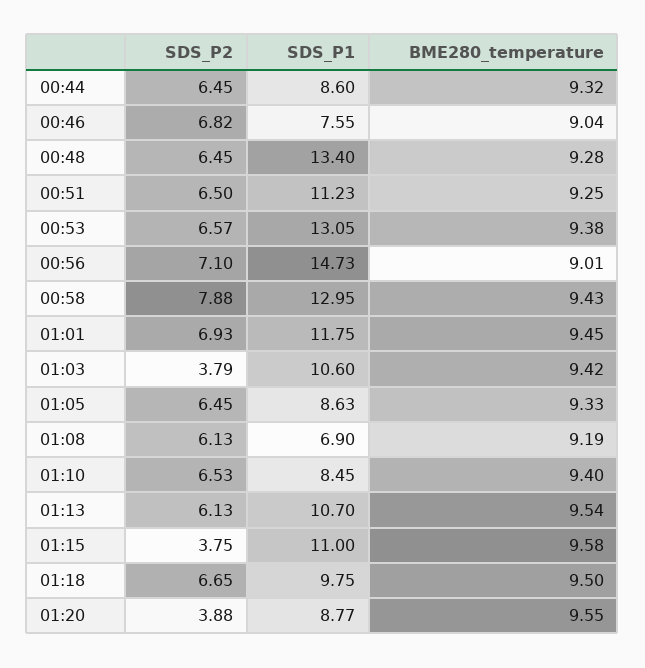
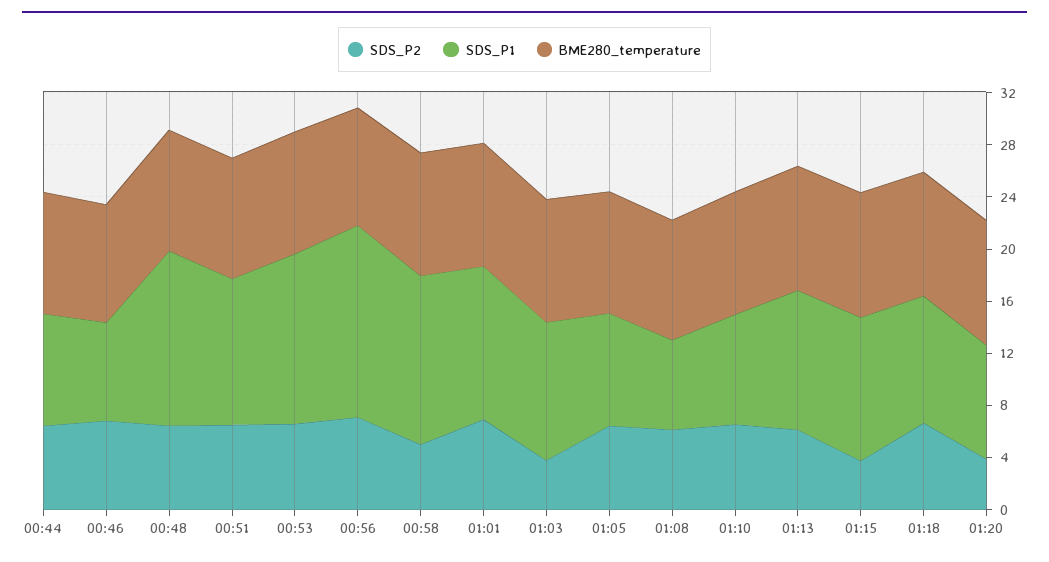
  {
    "SDS_P2": {
      "00:44": 6.45,
      "00:46": 6.82,
      "00:48": 6.45,
      "00:51": 6.5,
      "00:53": 6.57,
      "00:56": 7.1,
-     "00:58": 7.88,
+     "00:58": 5,
      "01:01": 6.93,
      "01:03": 3.79,
      "01:05": 6.45,
      "01:08": 6.13,
      "01:10": 6.53,
      "01:13": 6.13,
      "01:15": 3.75,
      "01:18": 6.65,
      "01:20": 3.88
    },
    "SDS_P1": {
      "00:44": 8.6,
      "00:46": 7.55,
      "00:48": 13.4,
      "00:51": 11.23,
      "00:53": 13.05,
      "00:56": 14.73,
      "00:58": 12.95,
      "01:01": 11.75,
      "01:03": 10.6,
      "01:05": 8.63,
      "01:08": 6.9,
      "01:10": 8.45,
      "01:13": 10.7,
      "01:15": 11,
      "01:18": 9.75,
      "01:20": 8.77
    },
    "BME280_temperature": {
      "00:44": 9.32,
      "00:46": 9.04,
      "00:48": 9.28,
      "00:51": 9.25,
      "00:53": 9.38,
      "00:56": 9.01,
      "00:58": 9.43,
      "01:01": 9.45,
      "01:03": 9.42,
      "01:05": 9.33,
      "01:08": 9.19,
      "01:10": 9.4,
      "01:13": 9.54,
      "01:15": 9.58,
      "01:18": 9.5,
      "01:20": 9.55
    }
  }

